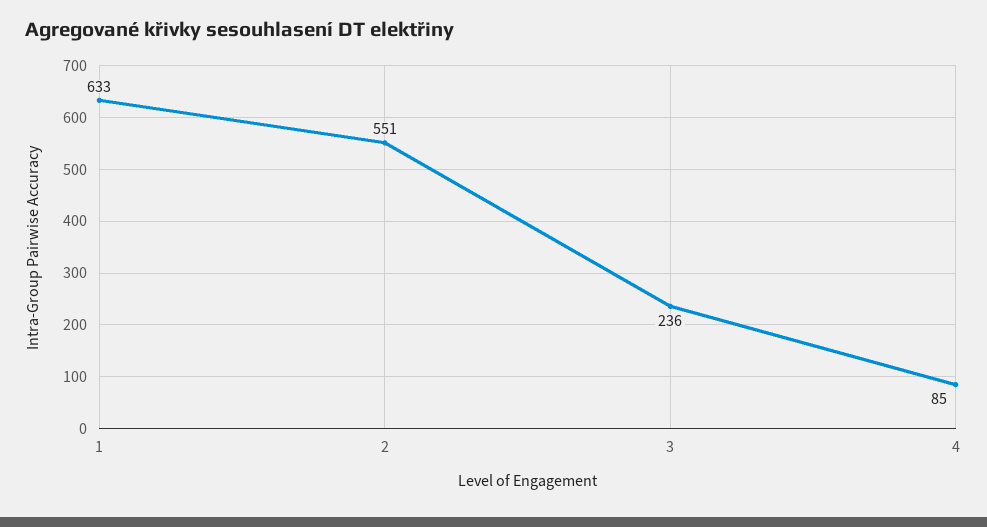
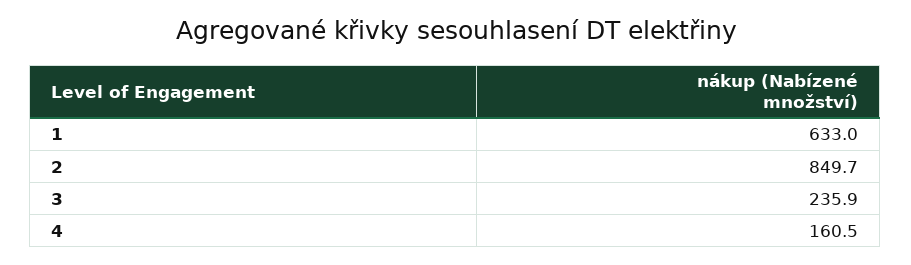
  {
    "1": 633,
-   "2": 551,
+   "2": 849.7,
    "3": 235.9,
-   "4": 85
+   "4": 160.5
  }

